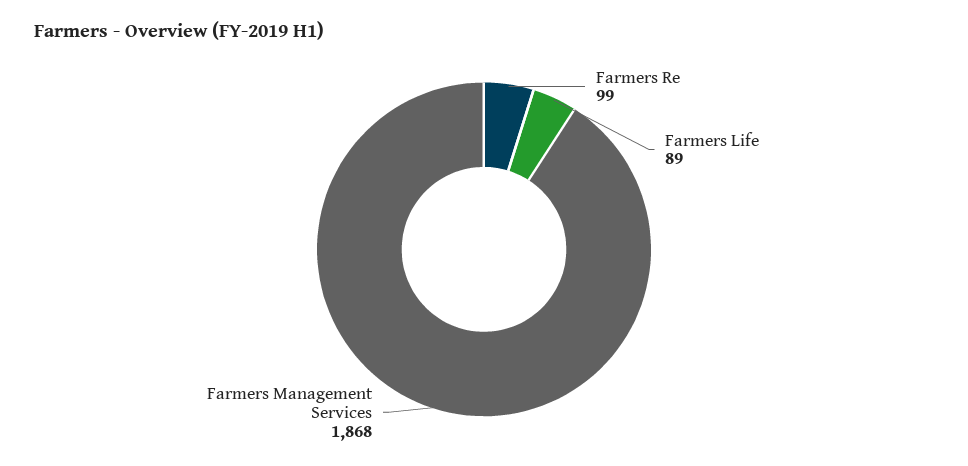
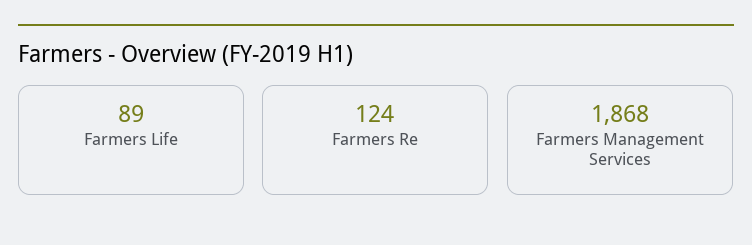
  {
-   "Farmers Re": 99,
+   "Farmers Re": 124,
    "Farmers Life": 89,
    "Farmers Management Services": 1868
  }

